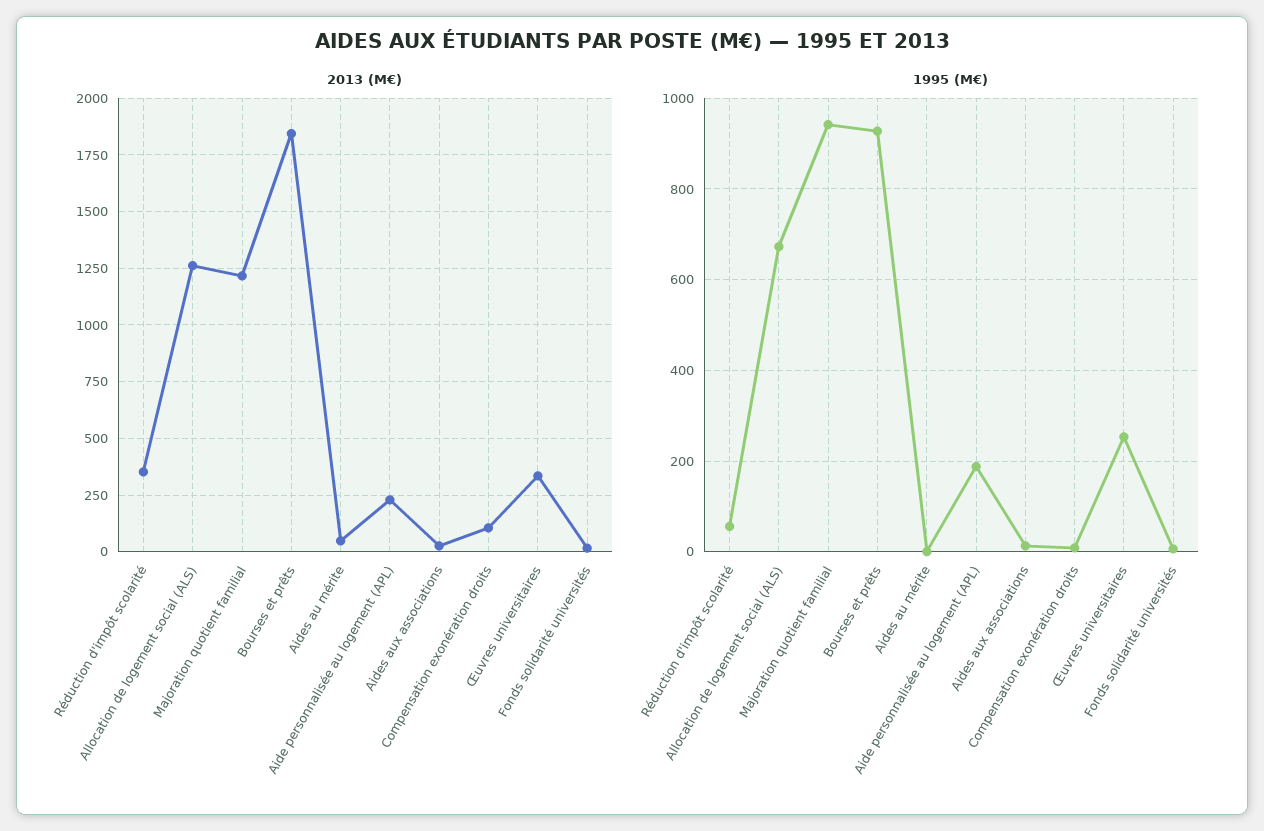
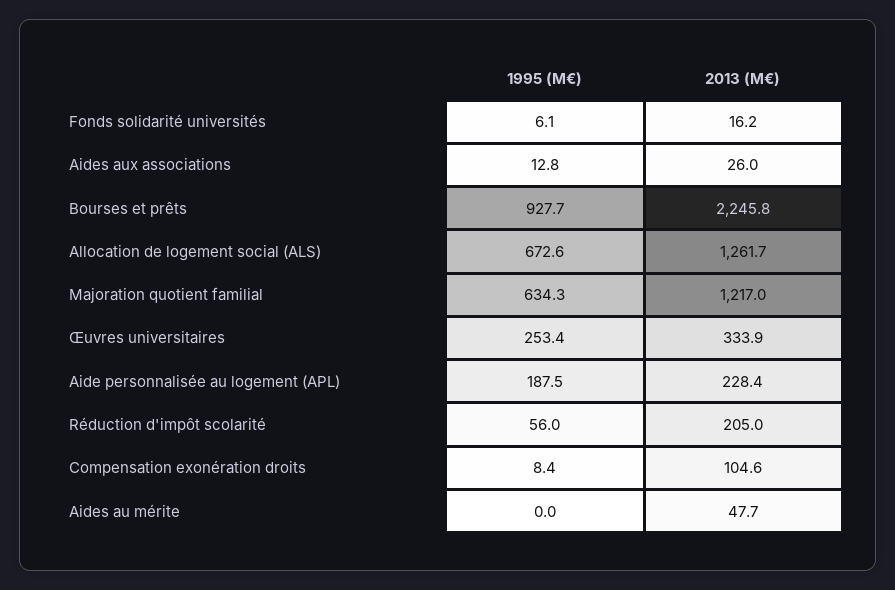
  {
    "2013 (M€)": {
-     "Réduction d'impôt scolarité": 350,
+     "Réduction d'impôt scolarité": 205,
      "Allocation de logement social (ALS)": 1261.7,
      "Majoration quotient familial": 1217,
-     "Bourses et prêts": 1850,
+     "Bourses et prêts": 2245.8,
      "Aides au mérite": 47.7,
      "Aide personnalisée au logement (APL)": 228.4,
      "Aides aux associations": 26,
      "Compensation exonération droits": 104.6,
      "Œuvres universitaires": 333.9,
      "Fonds solidarité universités": 16.2
    },
    "1995 (M€)": {
      "Réduction d'impôt scolarité": 56,
      "Allocation de logement social (ALS)": 672.6,
-     "Majoration quotient familial": 940,
+     "Majoration quotient familial": 634.3,
      "Bourses et prêts": 927.7,
      "Aides au mérite": 0,
      "Aide personnalisée au logement (APL)": 187.5,
      "Aides aux associations": 12.8,
      "Compensation exonération droits": 8.4,
      "Œuvres universitaires": 253.4,
      "Fonds solidarité universités": 6.1
    }
  }

